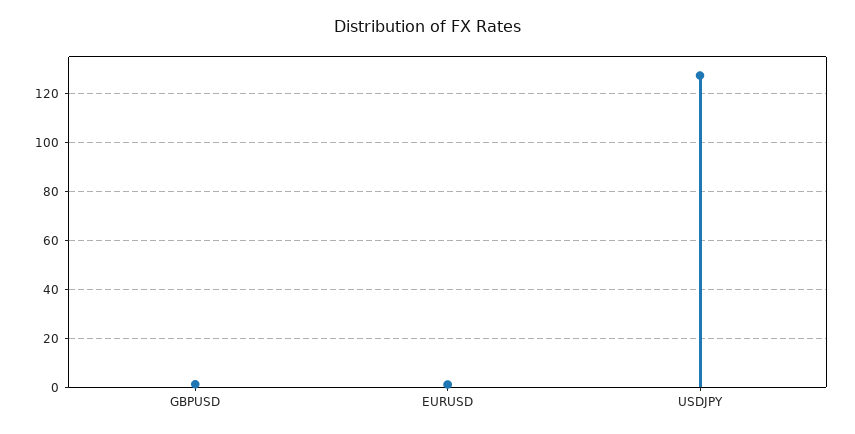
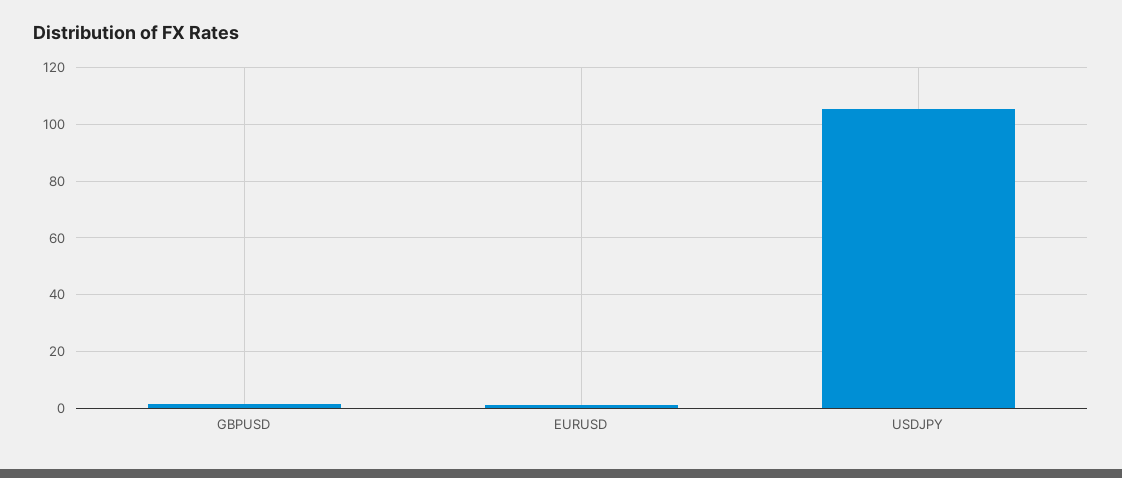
  {
    "GBPUSD": 2.5,
    "EURUSD": 0,
-   "USDJPY": 127.5
+   "USDJPY": 105
  }

